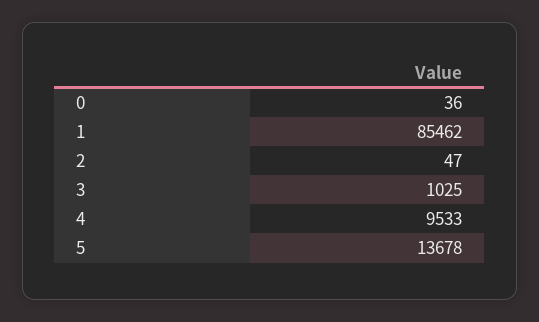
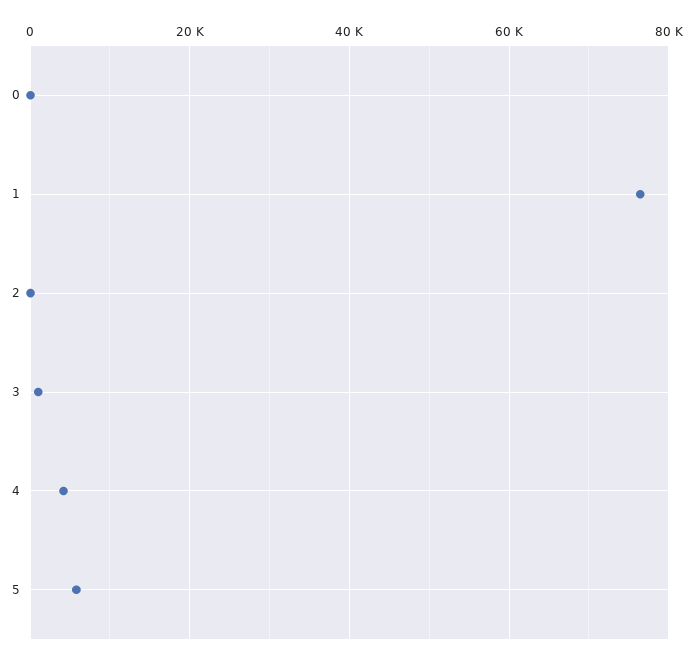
  {
    "0": 36,
-   "1": 85462,
+   "1": 76000,
    "2": 47,
    "3": 1025,
-   "4": 9533,
+   "4": 4000,
-   "5": 13678
+   "5": 6000
  }

